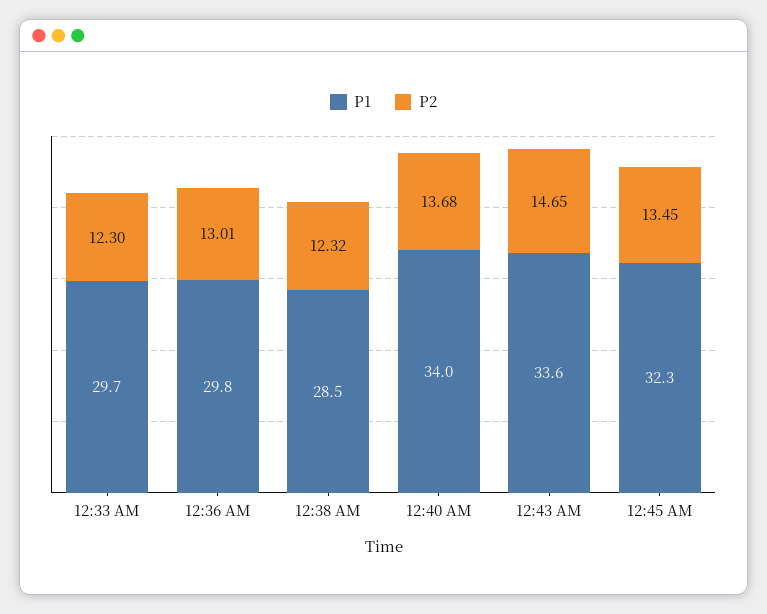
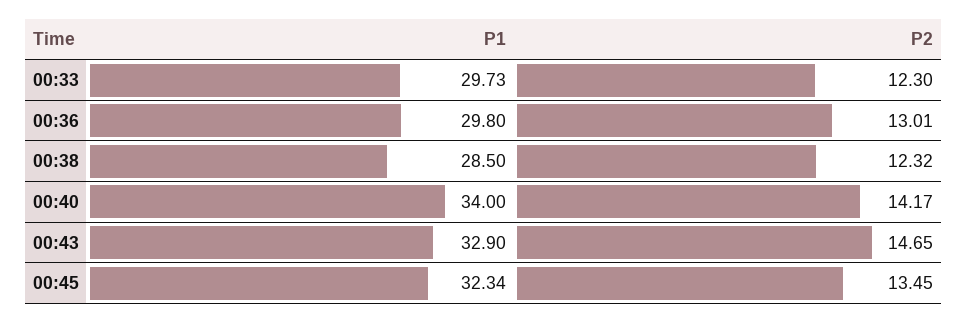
  {
    "P1": {
      "12:33 AM": 29.73,
      "12:36 AM": 29.8,
      "12:38 AM": 28.5,
      "12:40 AM": 34,
-     "12:43 AM": 33.6,
+     "12:43 AM": 32.9,
      "12:45 AM": 32.34
    },
    "P2": {
      "12:33 AM": 12.3,
      "12:36 AM": 13.01,
      "12:38 AM": 12.32,
-     "12:40 AM": 13.68,
+     "12:40 AM": 14.17,
      "12:43 AM": 14.65,
      "12:45 AM": 13.45
    }
  }

